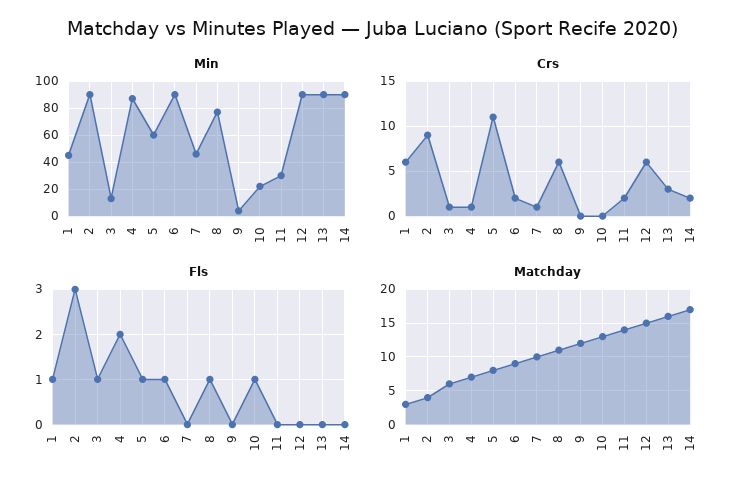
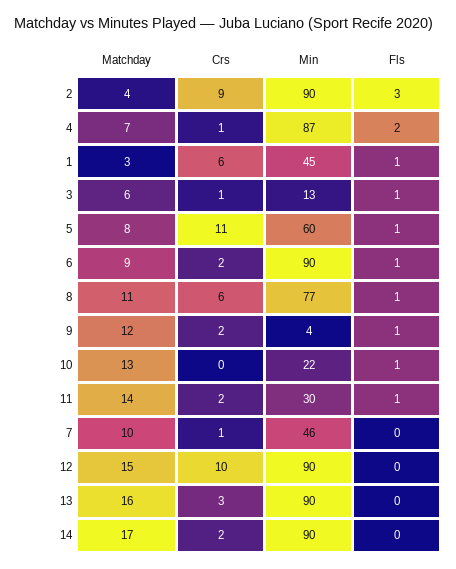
  {
    "Min": {
      "1": 45,
      "2": 90,
      "3": 13,
      "4": 87,
      "5": 60,
      "6": 90,
      "7": 46,
      "8": 77,
      "9": 4,
      "10": 22,
      "11": 30,
      "12": 90,
      "13": 90,
      "14": 90
    },
    "Crs": {
      "1": 6,
      "2": 9,
      "3": 1,
      "4": 1,
      "5": 11,
      "6": 2,
      "7": 1,
      "8": 6,
-     "9": 0,
+     "9": 2,
      "10": 0,
      "11": 2,
-     "12": 6,
+     "12": 10,
      "13": 3,
      "14": 2
    },
    "Fls": {
      "1": 1,
      "2": 3,
      "3": 1,
      "4": 2,
      "5": 1,
      "6": 1,
      "7": 0,
      "8": 1,
-     "9": 0,
+     "9": 1,
      "10": 1,
-     "11": 0,
+     "11": 1,
      "12": 0,
      "13": 0,
      "14": 0
    },
    "Matchday": {
      "1": 3,
      "2": 4,
      "3": 6,
      "4": 7,
      "5": 8,
      "6": 9,
      "7": 10,
      "8": 11,
      "9": 12,
      "10": 13,
      "11": 14,
      "12": 15,
      "13": 16,
      "14": 17
    }
  }

